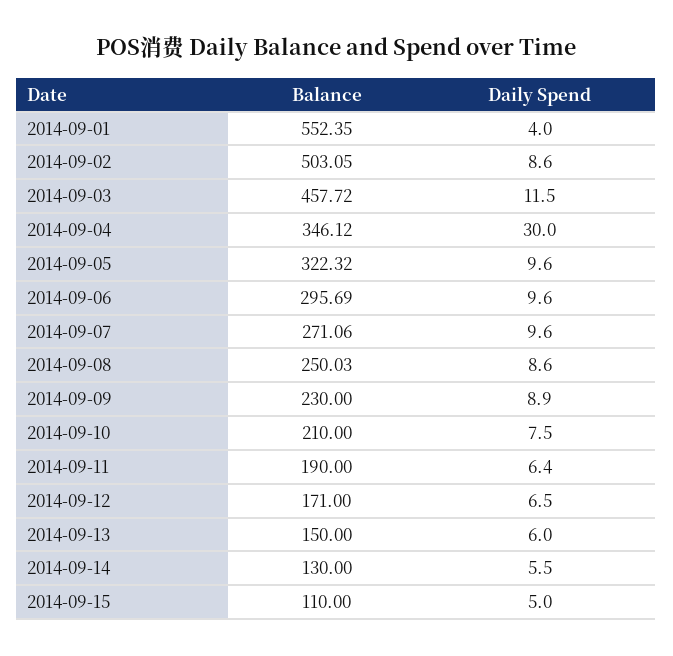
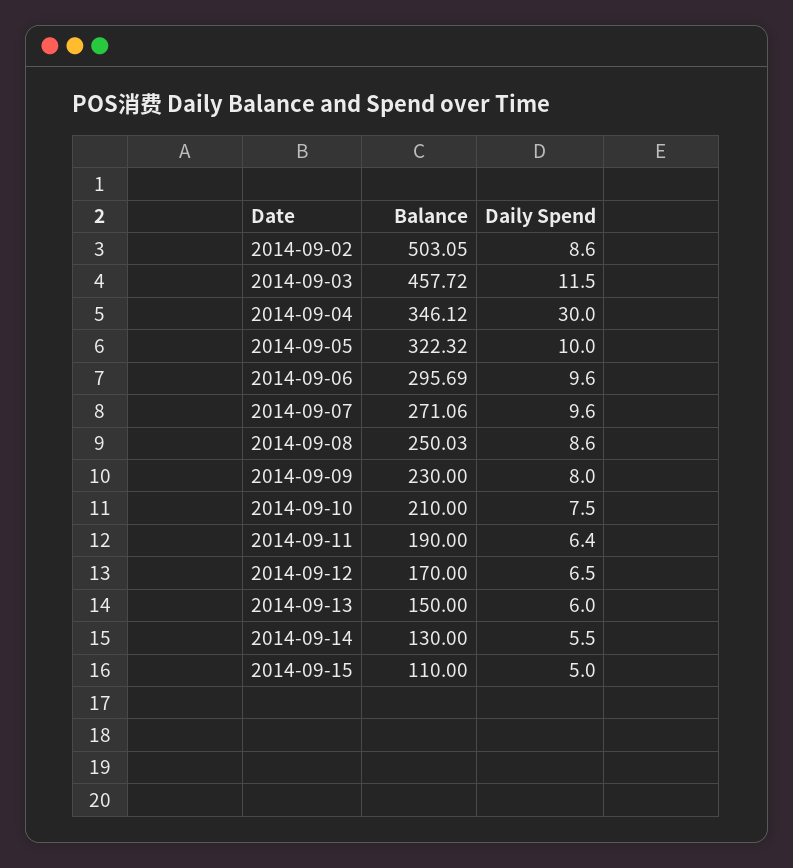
  {
    "Balance": {
-     "2014-09-01": 552.35,
      "2014-09-02": 503.05,
      "2014-09-03": 457.72,
      "2014-09-04": 346.12,
      "2014-09-05": 322.32,
      "2014-09-06": 295.69,
      "2014-09-07": 271.06,
      "2014-09-08": 250.03,
      "2014-09-09": 230,
      "2014-09-10": 210,
      "2014-09-11": 190,
-     "2014-09-12": 171,
+     "2014-09-12": 170,
      "2014-09-13": 150,
      "2014-09-14": 130,
      "2014-09-15": 110
    },
    "Daily Spend": {
-     "2014-09-01": 4,
      "2014-09-02": 8.6,
      "2014-09-03": 11.5,
      "2014-09-04": 30,
-     "2014-09-05": 9.6,
+     "2014-09-05": 10,
      "2014-09-06": 9.6,
      "2014-09-07": 9.6,
      "2014-09-08": 8.6,
-     "2014-09-09": 8.9,
+     "2014-09-09": 8,
      "2014-09-10": 7.5,
      "2014-09-11": 6.4,
      "2014-09-12": 6.5,
      "2014-09-13": 6,
      "2014-09-14": 5.5,
      "2014-09-15": 5
    }
  }

